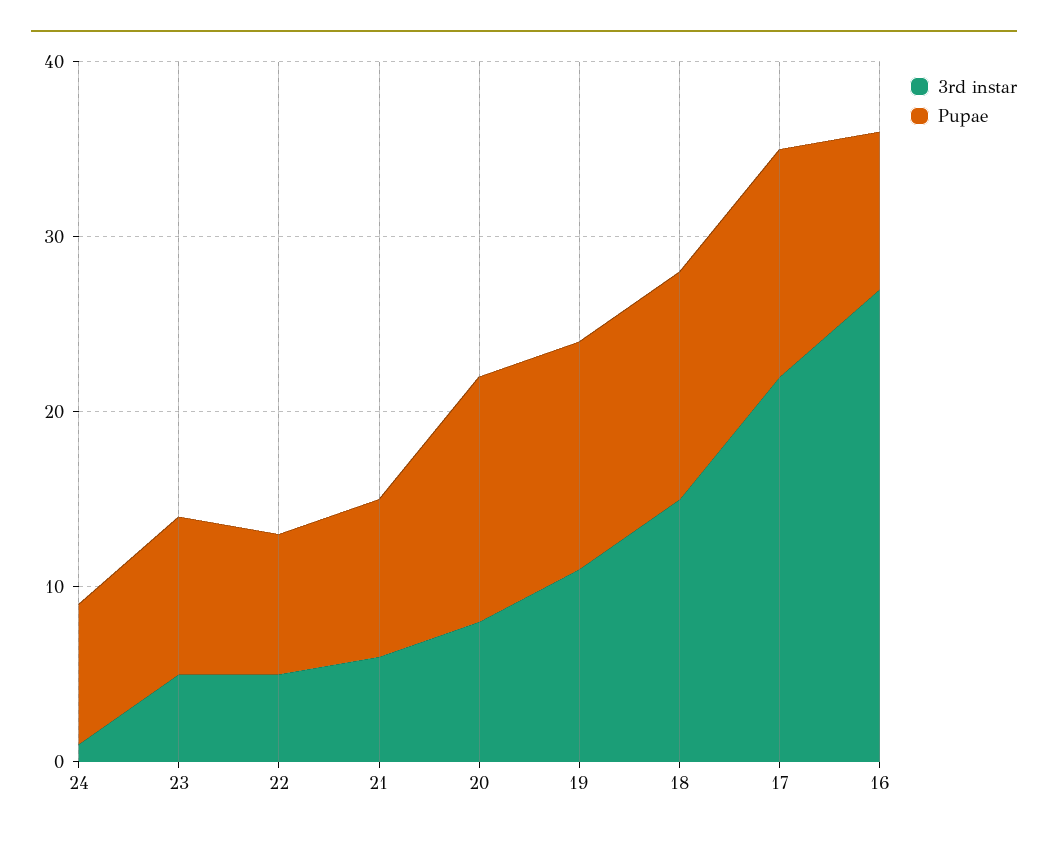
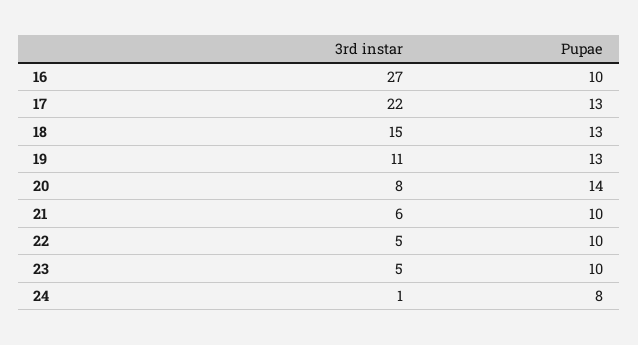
  {
    "3rd instar": {
      "24": 1,
      "23": 5,
      "22": 5,
      "21": 6,
      "20": 8,
      "19": 11,
      "18": 15,
      "17": 22,
      "16": 27
    },
    "Pupae": {
      "24": 8,
-     "23": 9,
+     "23": 10,
-     "22": 8,
+     "22": 10,
-     "21": 9,
+     "21": 10,
      "20": 14,
      "19": 13,
      "18": 13,
      "17": 13,
-     "16": 9
+     "16": 10
    }
  }

